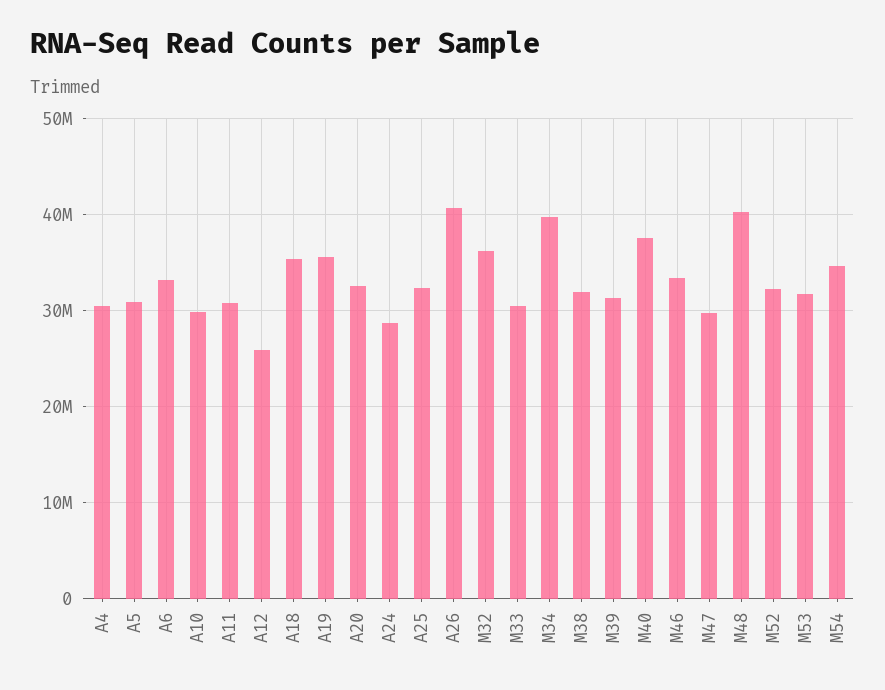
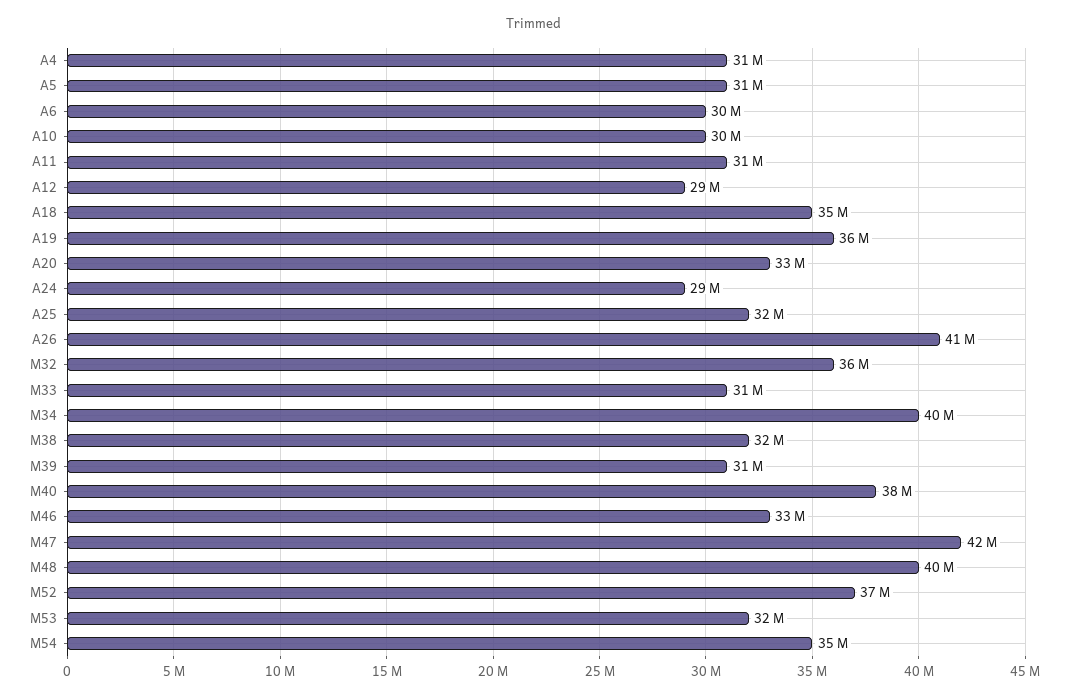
  {
    "A4": 31000000,
    "A5": 31000000,
-   "A6": 33000000,
+   "A6": 30000000,
    "A10": 30000000,
    "A11": 31000000,
-   "A12": 26000000,
+   "A12": 29000000,
    "A18": 35000000,
    "A19": 36000000,
    "A20": 33000000,
    "A24": 29000000,
    "A25": 32000000,
    "A26": 41000000,
    "M32": 36000000,
    "M33": 31000000,
    "M34": 40000000,
    "M38": 32000000,
    "M39": 31000000,
    "M40": 38000000,
    "M46": 33000000,
-   "M47": 30000000,
+   "M47": 42000000,
    "M48": 40000000,
-   "M52": 32000000,
+   "M52": 37000000,
    "M53": 32000000,
    "M54": 35000000
  }

